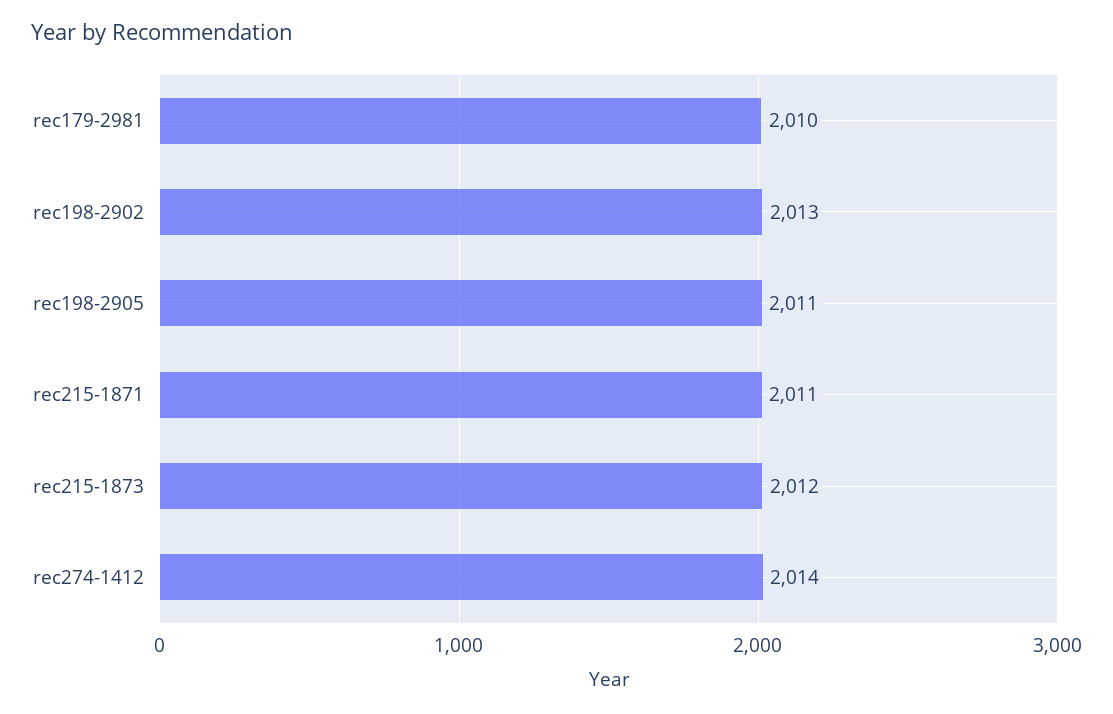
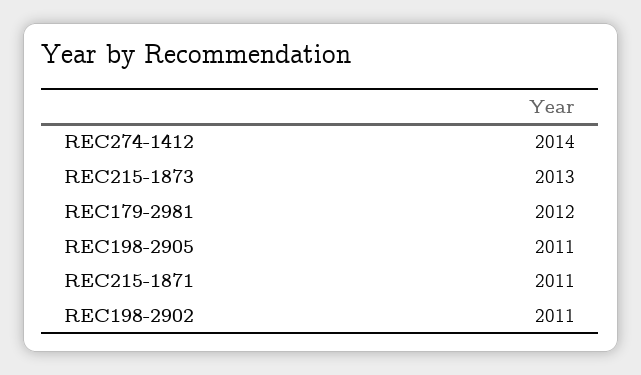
  {
-   "rec179-2981": 2010,
+   "rec179-2981": 2012,
-   "rec198-2902": 2013,
+   "rec198-2902": 2011,
    "rec198-2905": 2011,
    "rec215-1871": 2011,
-   "rec215-1873": 2012,
+   "rec215-1873": 2013,
    "rec274-1412": 2014
  }

